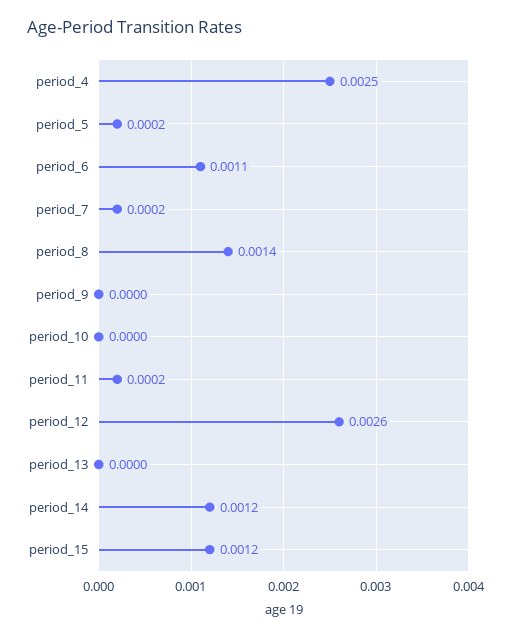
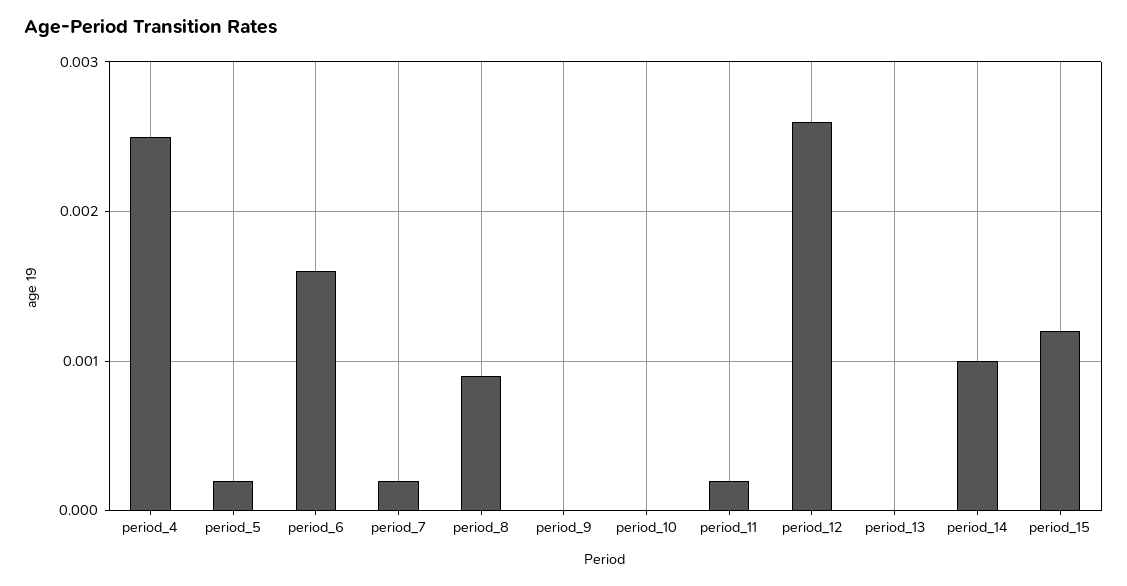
  {
    "period_4": 0.0025,
    "period_5": 0.0002,
-   "period_6": 0.0011,
+   "period_6": 0.0016,
    "period_7": 0.0002,
-   "period_8": 0.0014,
+   "period_8": 0.0009,
    "period_9": 0,
    "period_10": 0,
    "period_11": 0.0002,
    "period_12": 0.0026,
    "period_13": 0,
-   "period_14": 0.0012,
+   "period_14": 0.001,
    "period_15": 0.0012
  }

